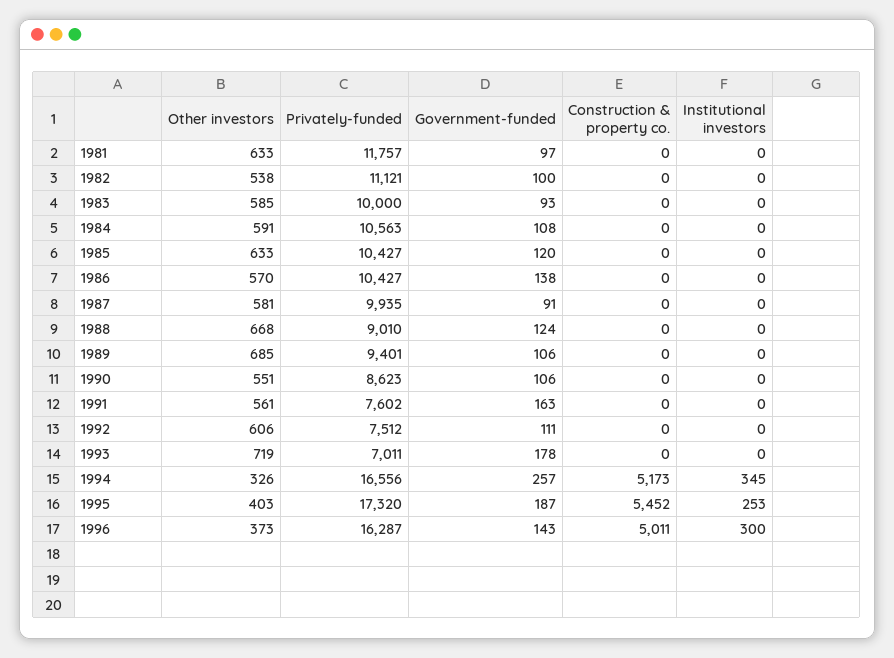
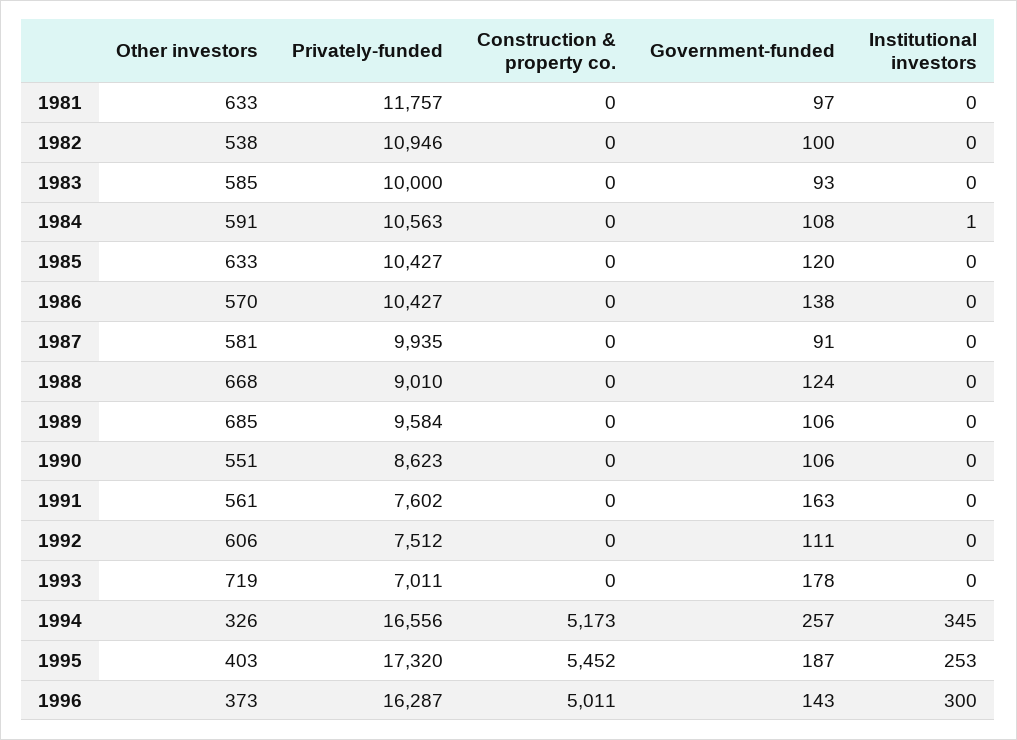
  {
    "Other investors": {
      "1981": 633,
      "1982": 538,
      "1983": 585,
      "1984": 591,
      "1985": 633,
      "1986": 570,
      "1987": 581,
      "1988": 668,
      "1989": 685,
      "1990": 551,
      "1991": 561,
      "1992": 606,
      "1993": 719,
      "1994": 326,
      "1995": 403,
      "1996": 373
    },
    "Privately-funded": {
      "1981": 11757,
-     "1982": 11121,
+     "1982": 10946,
      "1983": 10000,
      "1984": 10563,
      "1985": 10427,
      "1986": 10427,
      "1987": 9935,
      "1988": 9010,
-     "1989": 9401,
+     "1989": 9584,
      "1990": 8623,
      "1991": 7602,
      "1992": 7512,
      "1993": 7011,
      "1994": 16556,
      "1995": 17320,
      "1996": 16287
    },
    "Government-funded": {
      "1981": 97,
      "1982": 100,
      "1983": 93,
      "1984": 108,
      "1985": 120,
      "1986": 138,
      "1987": 91,
      "1988": 124,
      "1989": 106,
      "1990": 106,
      "1991": 163,
      "1992": 111,
      "1993": 178,
      "1994": 257,
      "1995": 187,
      "1996": 143
    },
    "Construction & property co.": {
      "1981": 0,
      "1982": 0,
      "1983": 0,
      "1984": 0,
      "1985": 0,
      "1986": 0,
      "1987": 0,
      "1988": 0,
      "1989": 0,
      "1990": 0,
      "1991": 0,
      "1992": 0,
      "1993": 0,
      "1994": 5173,
      "1995": 5452,
      "1996": 5011
    },
    "Institutional investors": {
      "1981": 0,
      "1982": 0,
      "1983": 0,
-     "1984": 0,
+     "1984": 1,
      "1985": 0,
      "1986": 0,
      "1987": 0,
      "1988": 0,
      "1989": 0,
      "1990": 0,
      "1991": 0,
      "1992": 0,
      "1993": 0,
      "1994": 345,
      "1995": 253,
      "1996": 300
    }
  }

